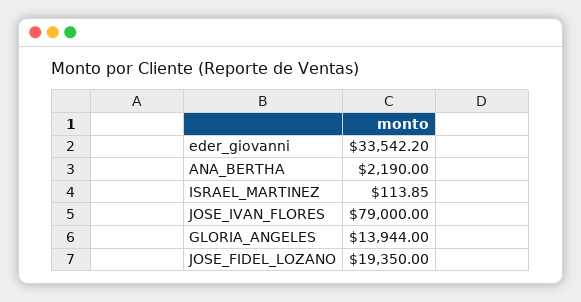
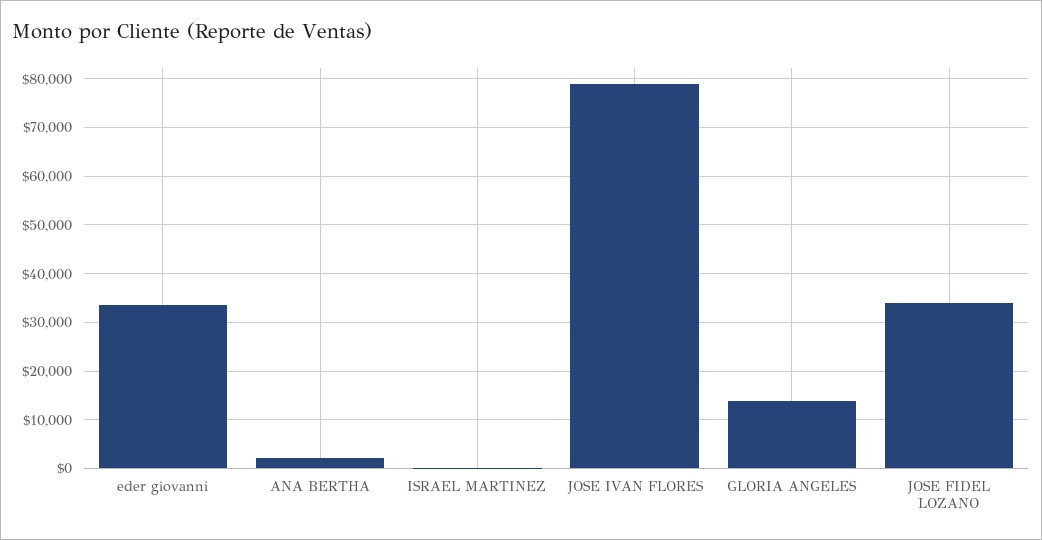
  {
    "eder_giovanni": 33542.2,
    "ANA_BERTHA": 2190,
    "ISRAEL_MARTINEZ": 113.85,
    "JOSE_IVAN_FLORES": 79000,
    "GLORIA_ANGELES": 13944,
-   "JOSE_FIDEL_LOZANO": 19350
+   "JOSE_FIDEL_LOZANO": 34000
  }

